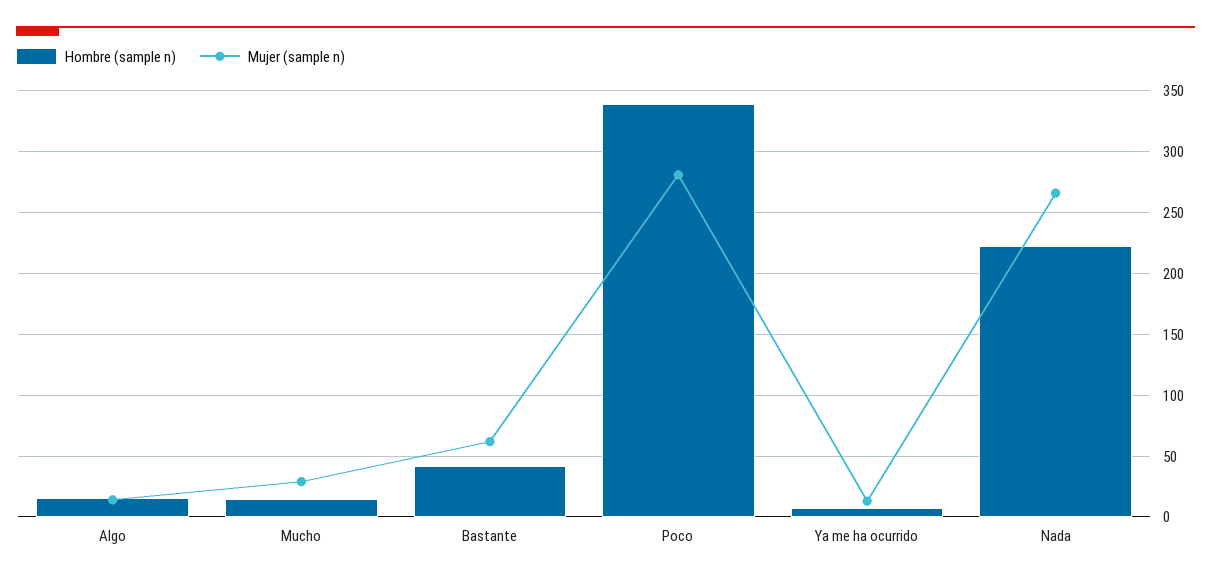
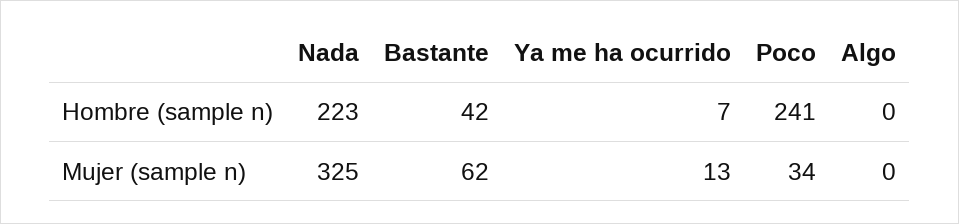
  {
    "Hombre (sample n)": {
-     "Algo": 15,
+     "Algo": 0,
-     "Mucho": 15,
      "Bastante": 42,
-     "Poco": 340,
+     "Poco": 241,
      "Ya me ha ocurrido": 7,
      "Nada": 223
    },
    "Mujer (sample n)": {
-     "Algo": 15,
+     "Algo": 0,
-     "Mucho": 30,
      "Bastante": 62,
-     "Poco": 280,
+     "Poco": 34,
      "Ya me ha ocurrido": 13,
-     "Nada": 265
+     "Nada": 325
    }
  }

